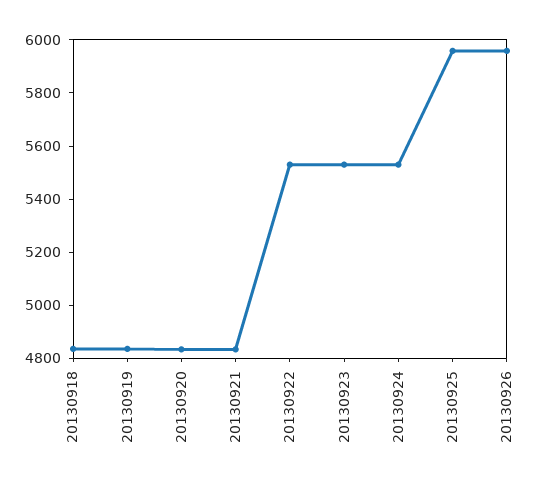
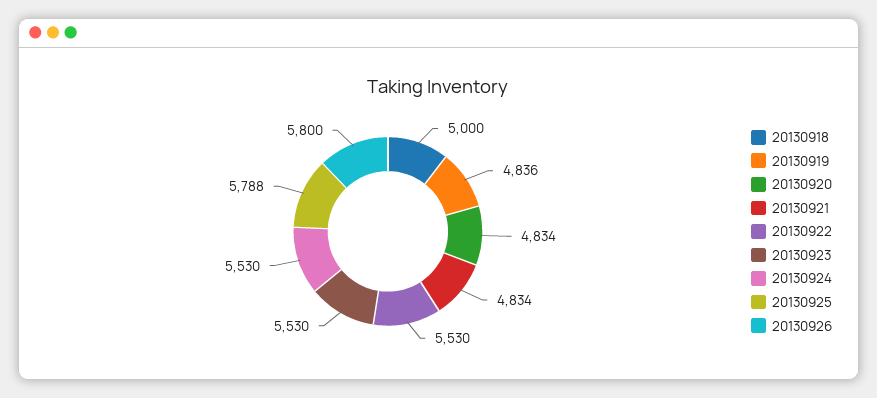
  {
-   "20130918": 4850,
+   "20130918": 5000,
    "20130919": 4836,
    "20130920": 4834,
    "20130921": 4834,
    "20130922": 5530,
    "20130923": 5530,
    "20130924": 5530,
-   "20130925": 5950,
+   "20130925": 5788,
-   "20130926": 5950
+   "20130926": 5800
  }

